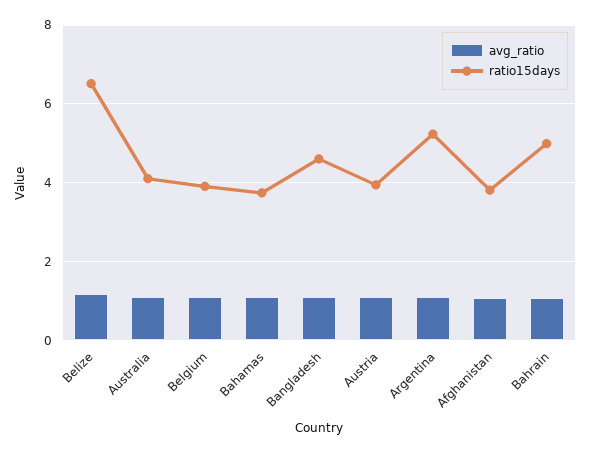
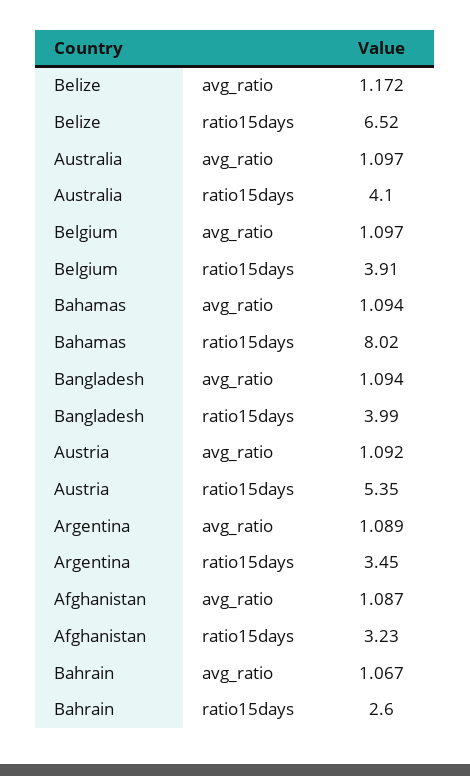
  {
    "avg_ratio": {
      "Belize": 1.172,
      "Australia": 1.097,
      "Belgium": 1.097,
      "Bahamas": 1.094,
      "Bangladesh": 1.094,
      "Austria": 1.092,
      "Argentina": 1.089,
      "Afghanistan": 1.087,
      "Bahrain": 1.067
    },
    "ratio15days": {
      "Belize": 6.52,
      "Australia": 4.1,
      "Belgium": 3.91,
-     "Bahamas": 3.8,
+     "Bahamas": 8.02,
-     "Bangladesh": 4.6,
+     "Bangladesh": 3.99,
-     "Austria": 4,
+     "Austria": 5.35,
-     "Argentina": 5.2,
+     "Argentina": 3.45,
-     "Afghanistan": 3.8,
+     "Afghanistan": 3.23,
-     "Bahrain": 5
+     "Bahrain": 2.6
    }
  }

